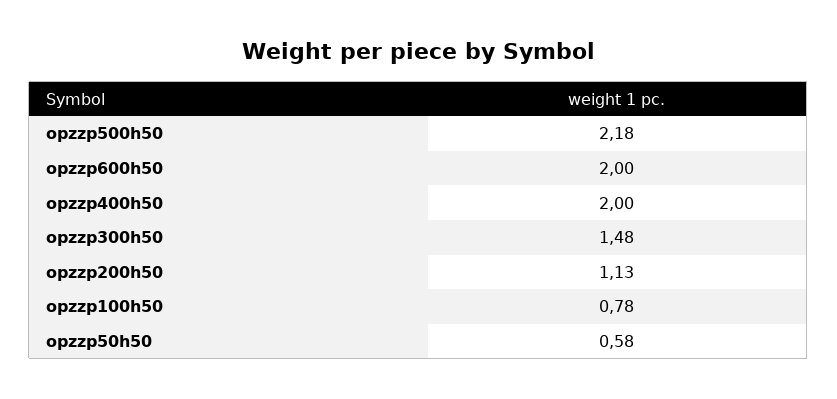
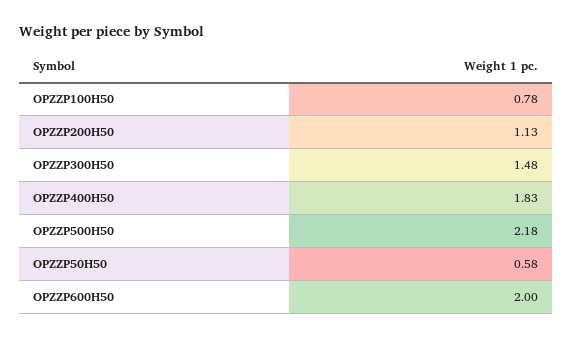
  {
    "opzzp500h50": 2.18,
    "opzzp600h50": 2,
-   "opzzp400h50": 2,
+   "opzzp400h50": 1.83,
    "opzzp300h50": 1.48,
    "opzzp200h50": 1.13,
    "opzzp100h50": 0.78,
    "opzzp50h50": 0.58
  }

